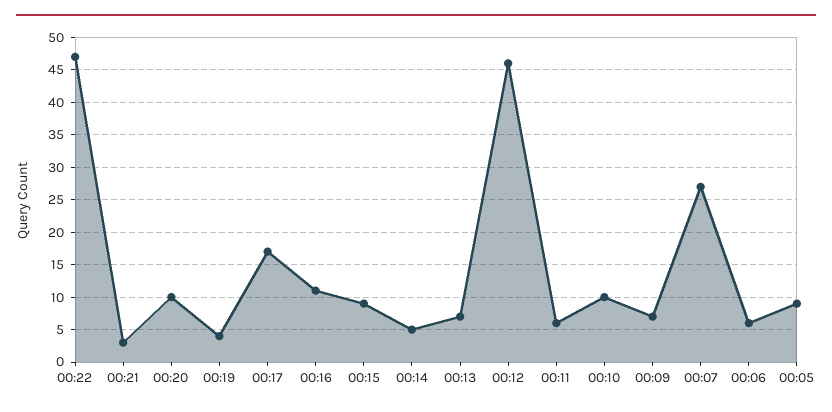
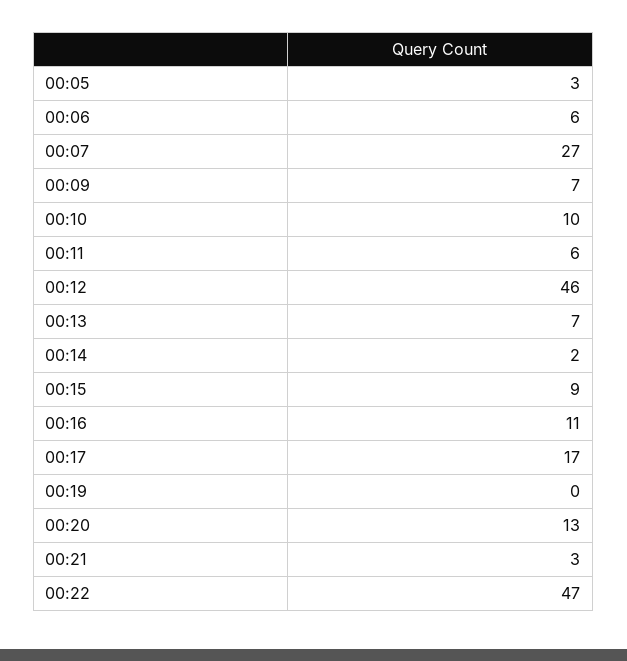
  {
    "00:22": 47,
    "00:21": 3,
-   "00:20": 10,
+   "00:20": 13,
-   "00:19": 4,
+   "00:19": 0,
    "00:17": 17,
    "00:16": 11,
    "00:15": 9,
-   "00:14": 5,
+   "00:14": 2,
    "00:13": 7,
    "00:12": 46,
    "00:11": 6,
    "00:10": 10,
    "00:09": 7,
    "00:07": 27,
    "00:06": 6,
-   "00:05": 9
+   "00:05": 3
  }

